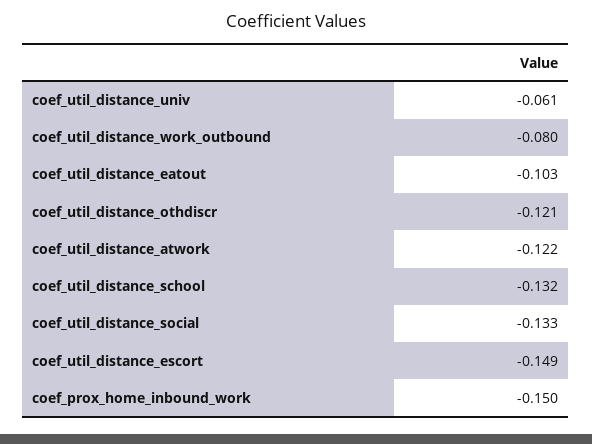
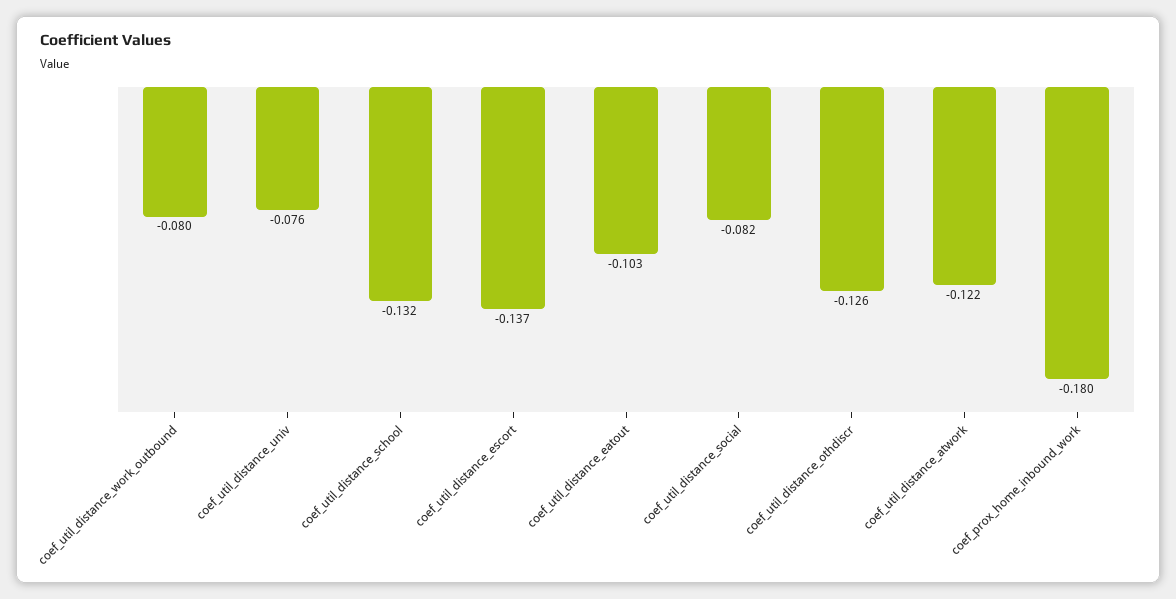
  {
-   "coef_util_distance_univ": -0.061,
+   "coef_util_distance_univ": -0.076,
    "coef_util_distance_work_outbound": -0.08,
    "coef_util_distance_eatout": -0.103,
-   "coef_util_distance_othdiscr": -0.121,
+   "coef_util_distance_othdiscr": -0.126,
    "coef_util_distance_atwork": -0.122,
    "coef_util_distance_school": -0.132,
-   "coef_util_distance_social": -0.133,
+   "coef_util_distance_social": -0.082,
-   "coef_util_distance_escort": -0.149,
+   "coef_util_distance_escort": -0.137,
-   "coef_prox_home_inbound_work": -0.15
+   "coef_prox_home_inbound_work": -0.18
  }

